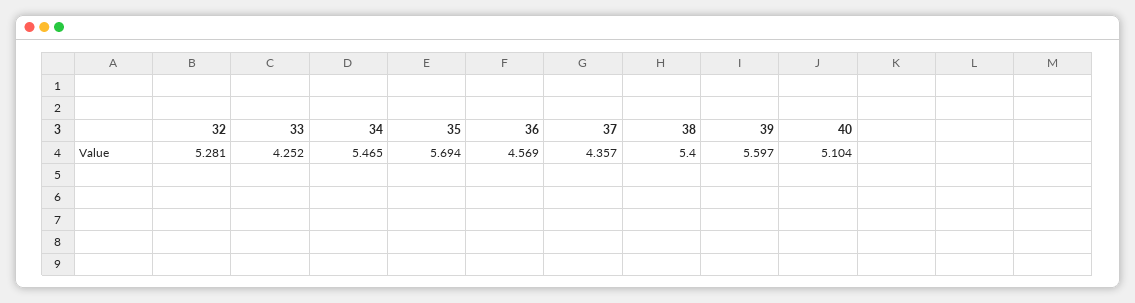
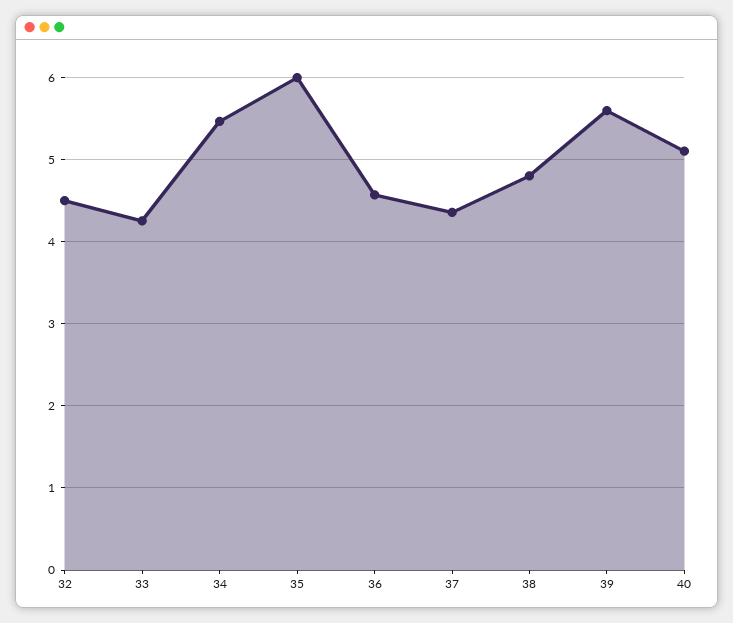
  {
-   "32": 5.281,
+   "32": 4.5,
    "33": 4.252,
    "34": 5.465,
-   "35": 5.694,
+   "35": 6,
    "36": 4.569,
    "37": 4.357,
-   "38": 5.4,
+   "38": 4.8,
    "39": 5.597,
    "40": 5.104
  }

